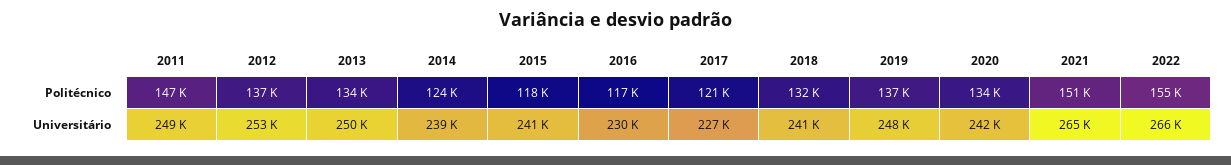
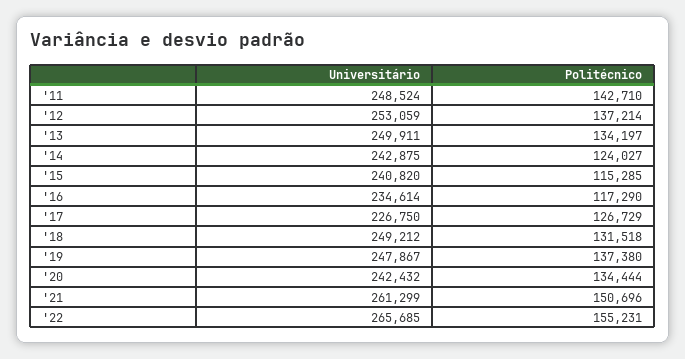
  {
    "2011": {
-     "Politécnico": 147000,
+     "Politécnico": 142710,
      "Universitário": 248524
    },
    "2012": {
      "Politécnico": 137214,
      "Universitário": 253059
    },
    "2013": {
      "Politécnico": 134197,
      "Universitário": 249911
    },
    "2014": {
      "Politécnico": 124027,
-     "Universitário": 239000
+     "Universitário": 242875
    },
    "2015": {
-     "Politécnico": 118000,
+     "Politécnico": 115285,
      "Universitário": 240820
    },
    "2016": {
      "Politécnico": 117290,
-     "Universitário": 230000
+     "Universitário": 234614
    },
    "2017": {
-     "Politécnico": 121000,
+     "Politécnico": 126729,
      "Universitário": 226750
    },
    "2018": {
      "Politécnico": 131518,
-     "Universitário": 241000
+     "Universitário": 249212
    },
    "2019": {
      "Politécnico": 137380,
      "Universitário": 247867
    },
    "2020": {
      "Politécnico": 134444,
      "Universitário": 242432
    },
    "2021": {
      "Politécnico": 150696,
-     "Universitário": 265000
+     "Universitário": 261299
    },
    "2022": {
      "Politécnico": 155231,
      "Universitário": 265685
    }
  }

